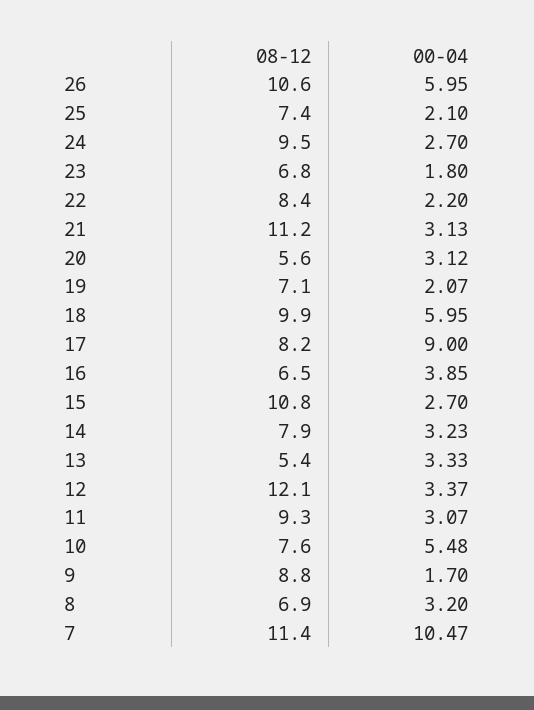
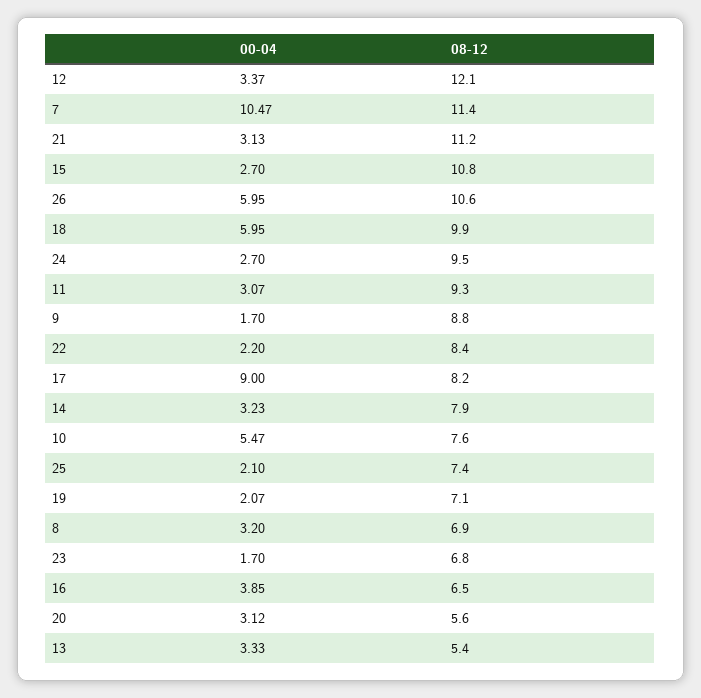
  {
    "08-12": {
      "26": 10.6,
      "25": 7.4,
      "24": 9.5,
      "23": 6.8,
      "22": 8.4,
      "21": 11.2,
      "20": 5.6,
      "19": 7.1,
      "18": 9.9,
      "17": 8.2,
      "16": 6.5,
      "15": 10.8,
      "14": 7.9,
      "13": 5.4,
      "12": 12.1,
      "11": 9.3,
      "10": 7.6,
      "9": 8.8,
      "8": 6.9,
      "7": 11.4
    },
    "00-04": {
      "26": 5.95,
      "25": 2.1,
      "24": 2.7,
-     "23": 1.8,
+     "23": 1.7,
      "22": 2.2,
      "21": 3.13,
      "20": 3.12,
      "19": 2.07,
      "18": 5.95,
      "17": 9,
      "16": 3.85,
      "15": 2.7,
      "14": 3.23,
      "13": 3.33,
      "12": 3.37,
      "11": 3.07,
-     "10": 5.48,
+     "10": 5.47,
      "9": 1.7,
      "8": 3.2,
      "7": 10.47
    }
  }

